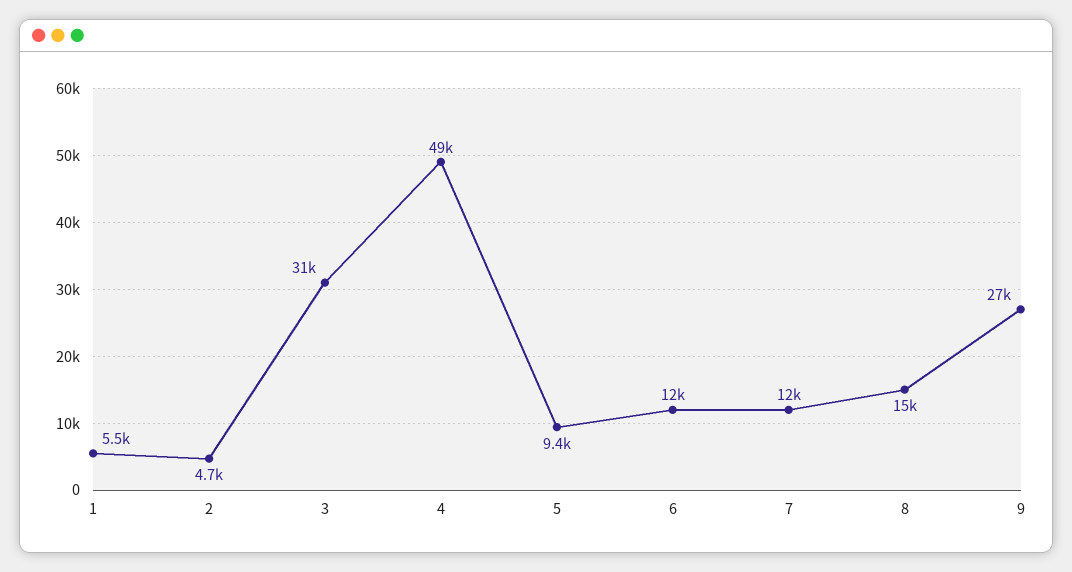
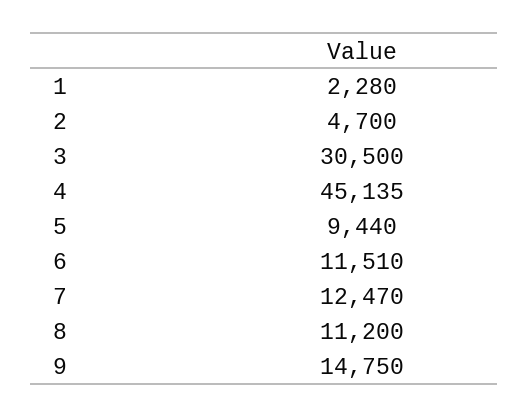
  {
-   "1": 5500,
+   "1": 2280,
    "2": 4700,
    "3": 30500,
-   "4": 49000,
+   "4": 45135,
    "5": 9440,
    "6": 11510,
    "7": 12470,
-   "8": 15000,
+   "8": 11200,
-   "9": 27000
+   "9": 14750
  }

